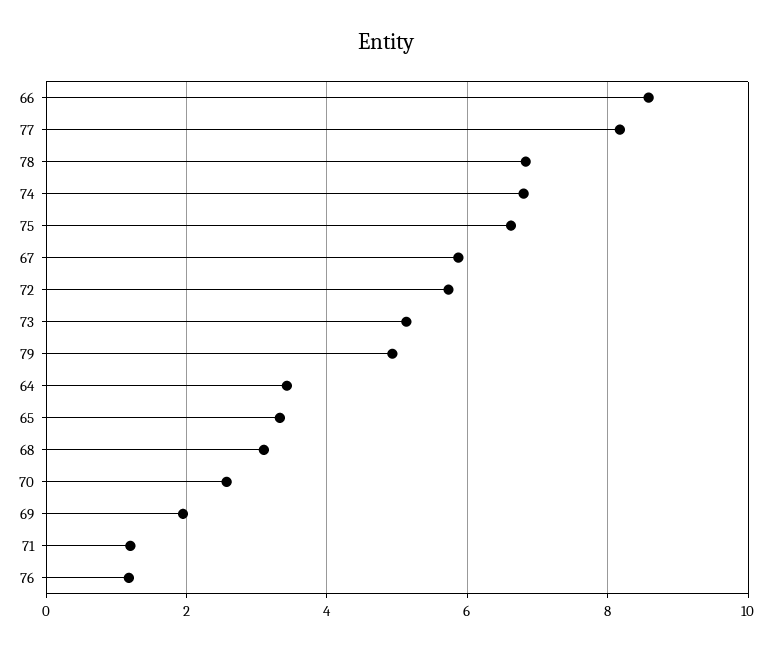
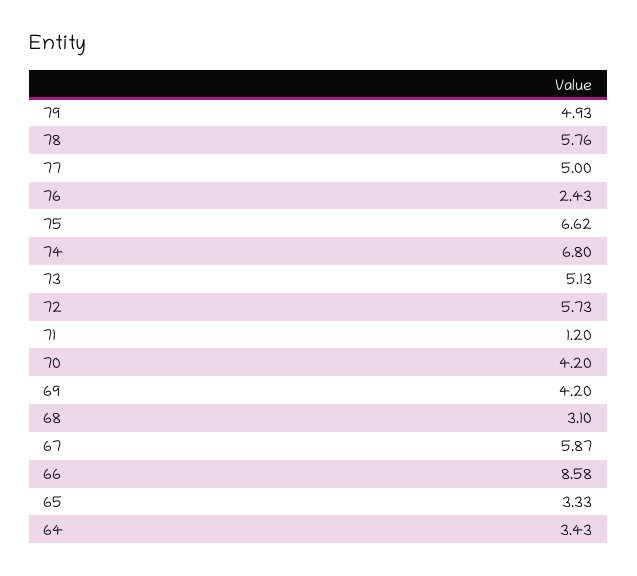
  {
    "66": 8.58,
-   "77": 8.2,
+   "77": 5,
-   "78": 6.8,
+   "78": 5.76,
    "74": 6.8,
    "75": 6.62,
    "67": 5.87,
    "72": 5.73,
    "73": 5.13,
    "79": 4.93,
    "64": 3.43,
    "65": 3.33,
    "68": 3.1,
-   "70": 2.6,
+   "70": 4.2,
-   "69": 2,
+   "69": 4.2,
    "71": 1.2,
-   "76": 1.2
+   "76": 2.43
  }

